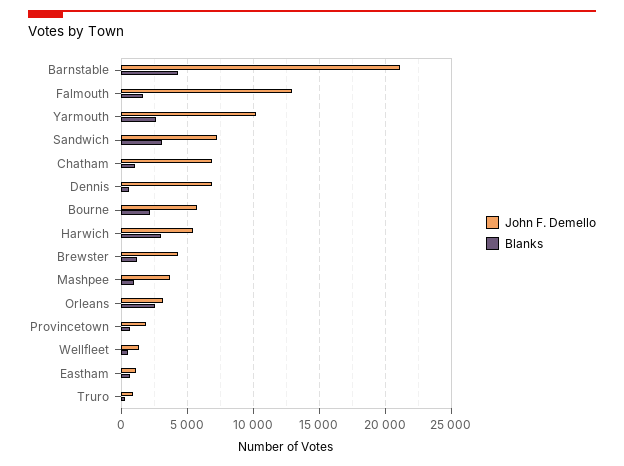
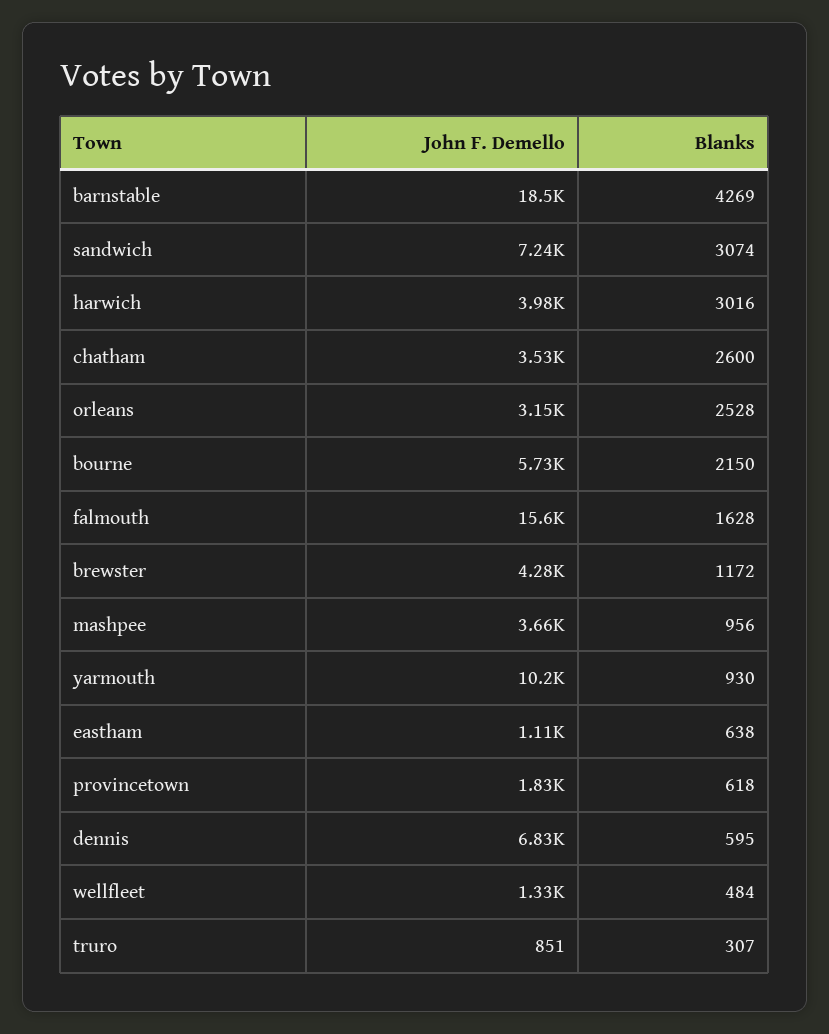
  {
    "John F. Demello": {
-     "Barnstable": 21000,
+     "Barnstable": 18500,
-     "Falmouth": 13000,
+     "Falmouth": 15600,
      "Yarmouth": 10200,
      "Sandwich": 7240,
-     "Chatham": 7000,
+     "Chatham": 3530,
      "Dennis": 6830,
      "Bourne": 5730,
-     "Harwich": 5500,
+     "Harwich": 3980,
      "Brewster": 4280,
      "Mashpee": 3660,
      "Orleans": 3150,
      "Provincetown": 1830,
      "Wellfleet": 1330,
      "Eastham": 1110,
      "Truro": 851
    },
    "Blanks": {
      "Barnstable": 4269,
      "Falmouth": 1628,
-     "Yarmouth": 2500,
+     "Yarmouth": 930,
      "Sandwich": 3074,
-     "Chatham": 1000,
+     "Chatham": 2600,
      "Dennis": 595,
      "Bourne": 2150,
      "Harwich": 3016,
      "Brewster": 1172,
      "Mashpee": 956,
      "Orleans": 2528,
      "Provincetown": 618,
      "Wellfleet": 484,
      "Eastham": 638,
      "Truro": 307
    }
  }

